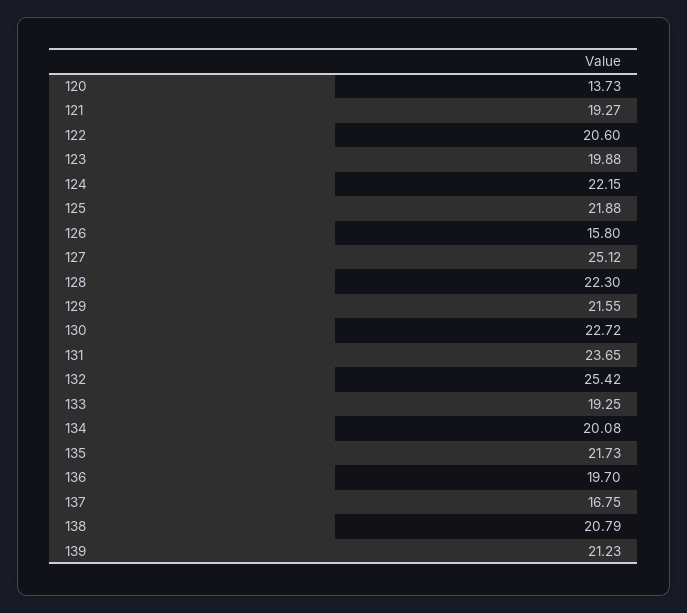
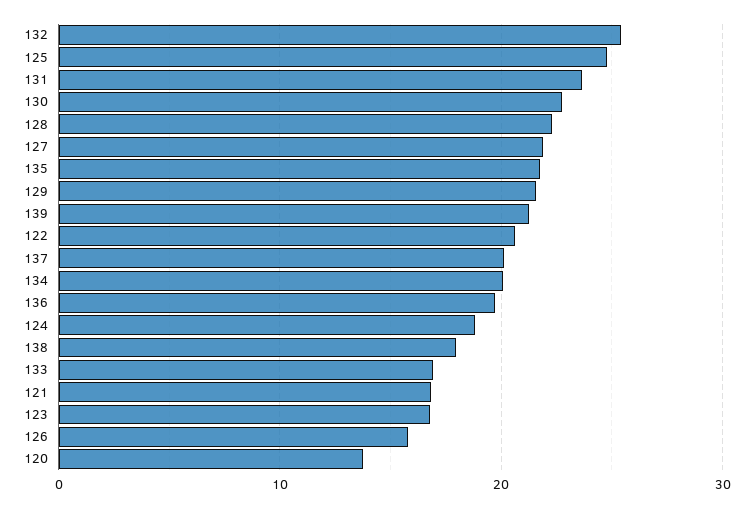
  {
    "120": 13.73,
-   "121": 19.27,
+   "121": 17,
    "122": 20.6,
-   "123": 19.88,
+   "123": 17,
-   "124": 22.15,
+   "124": 19,
-   "125": 21.88,
+   "125": 25,
    "126": 15.8,
-   "127": 25.12,
+   "127": 22,
    "128": 22.3,
    "129": 21.55,
    "130": 22.72,
    "131": 23.65,
    "132": 25.42,
-   "133": 19.25,
+   "133": 17,
    "134": 20.08,
    "135": 21.73,
    "136": 19.7,
-   "137": 16.75,
+   "137": 20,
-   "138": 20.79,
+   "138": 18,
    "139": 21.23
  }

